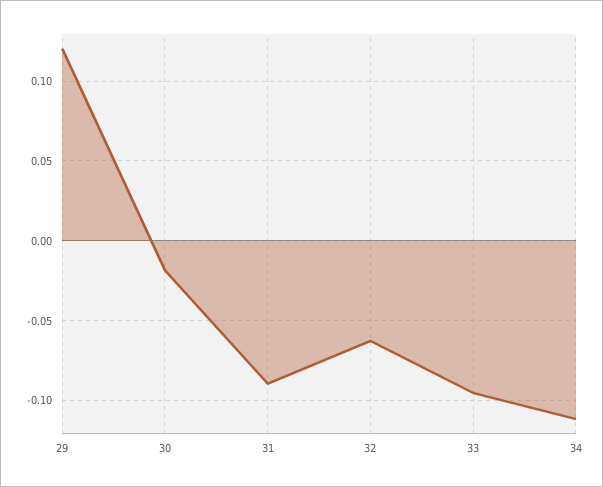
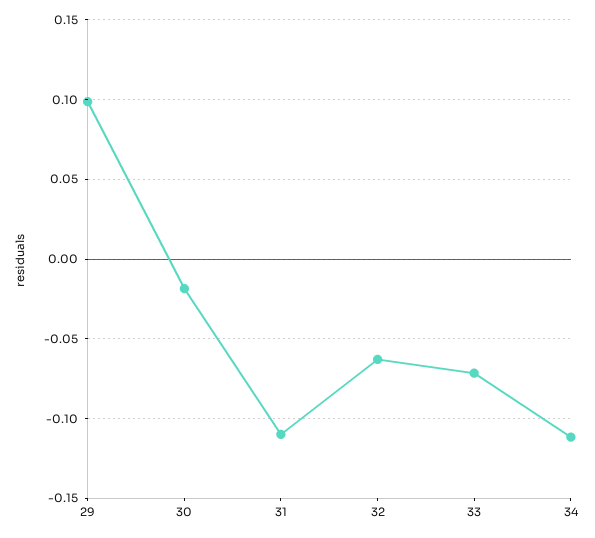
  {
-   "29": 0.12,
+   "29": 0.1,
    "30": -0.02,
-   "31": -0.09,
+   "31": -0.11,
    "32": -0.065,
-   "33": -0.095,
+   "33": -0.07,
    "34": -0.11
  }

